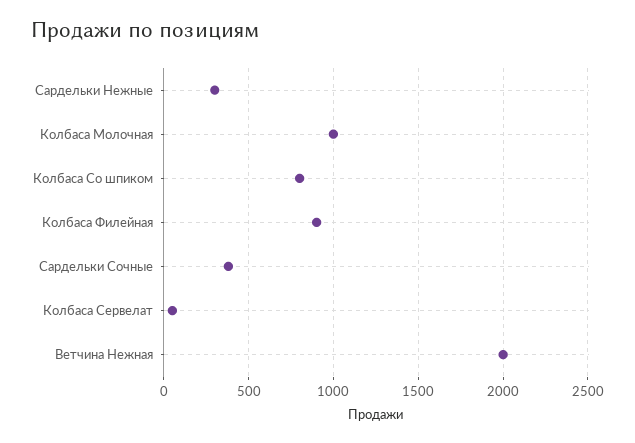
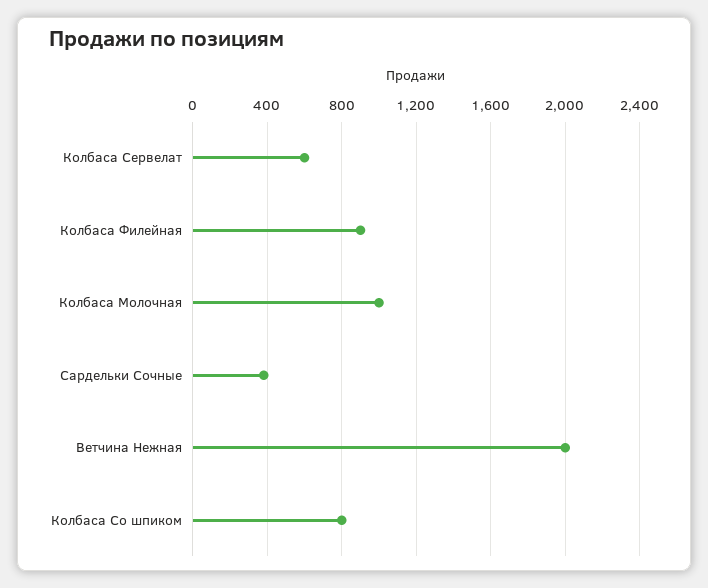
  {
-   "Сардельки Нежные": 300,
    "Колбаса Молочная": 1000,
    "Колбаса Со шпиком": 800,
    "Колбаса Филейная": 900,
    "Сардельки Сочные": 400,
-   "Колбаса Сервелат": 50,
+   "Колбаса Сервелат": 600,
    "Ветчина Нежная": 2000
  }

